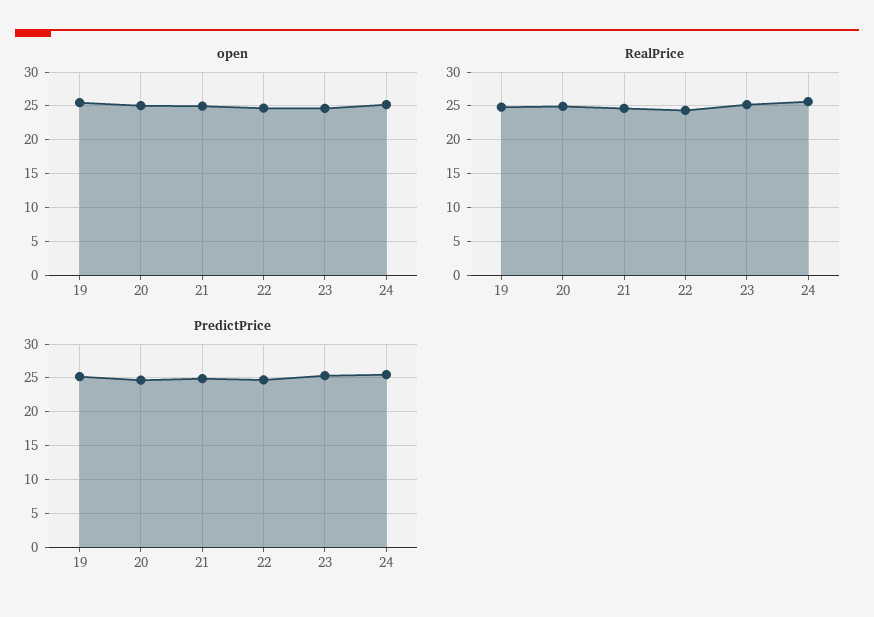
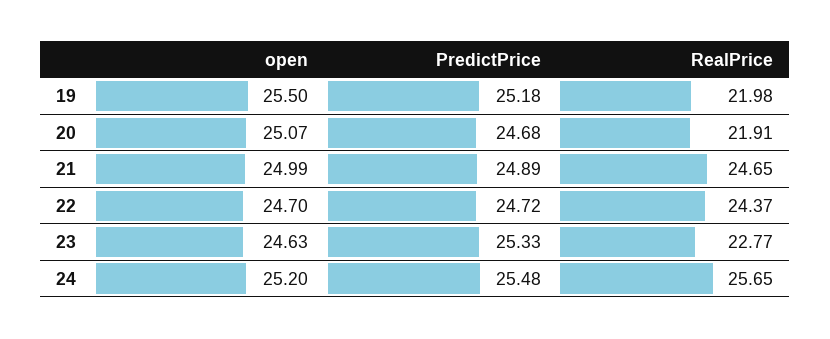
  {
    "open": {
      "19": 25.5,
      "20": 25.07,
      "21": 24.99,
      "22": 24.7,
      "23": 24.63,
      "24": 25.2
    },
    "RealPrice": {
-     "19": 25,
+     "19": 21.98,
-     "20": 25,
+     "20": 21.91,
      "21": 24.65,
      "22": 24.37,
-     "23": 25,
+     "23": 22.77,
      "24": 25.65
    },
    "PredictPrice": {
      "19": 25.18,
      "20": 24.68,
      "21": 24.89,
      "22": 24.72,
      "23": 25.33,
      "24": 25.48
    }
  }

